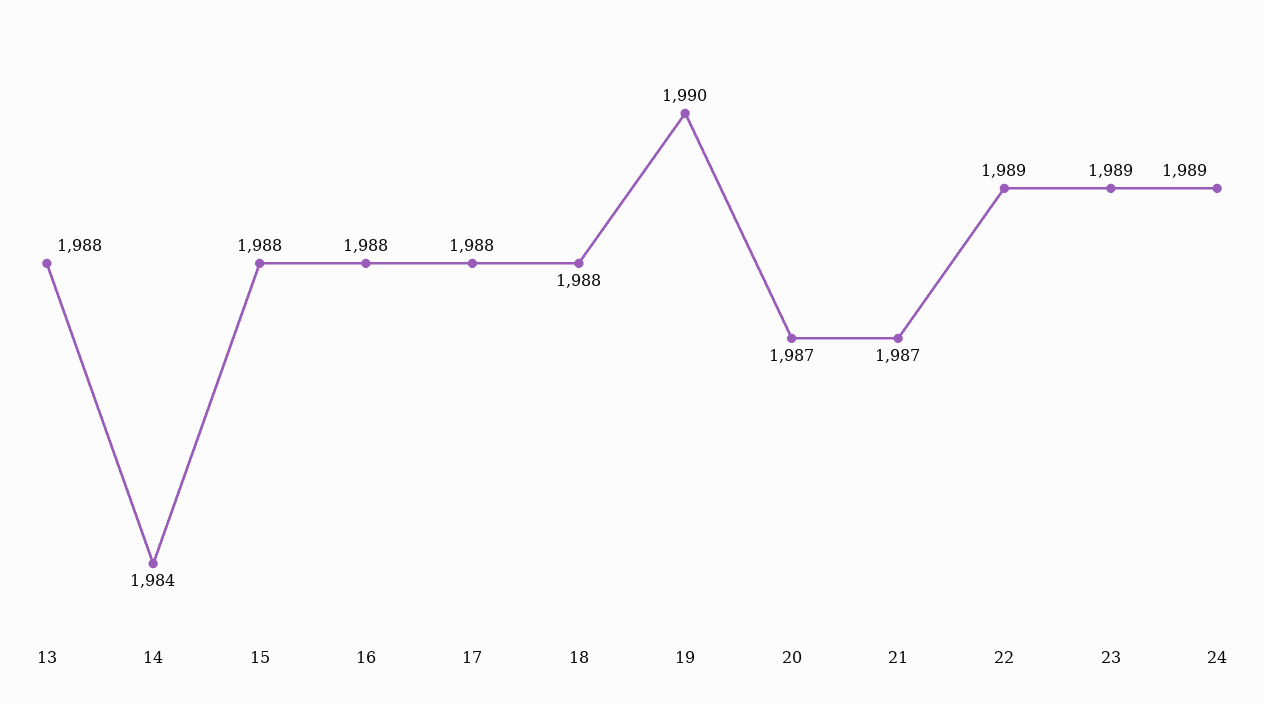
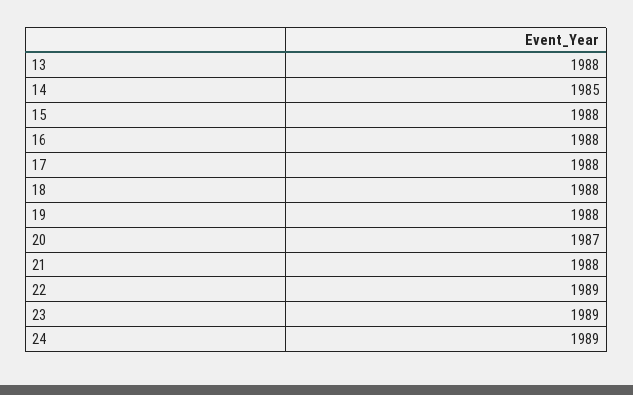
  {
    "13": 1988,
-   "14": 1984,
+   "14": 1985,
    "15": 1988,
    "16": 1988,
    "17": 1988,
    "18": 1988,
-   "19": 1990,
+   "19": 1988,
    "20": 1987,
-   "21": 1987,
+   "21": 1988,
    "22": 1989,
    "23": 1989,
    "24": 1989
  }

